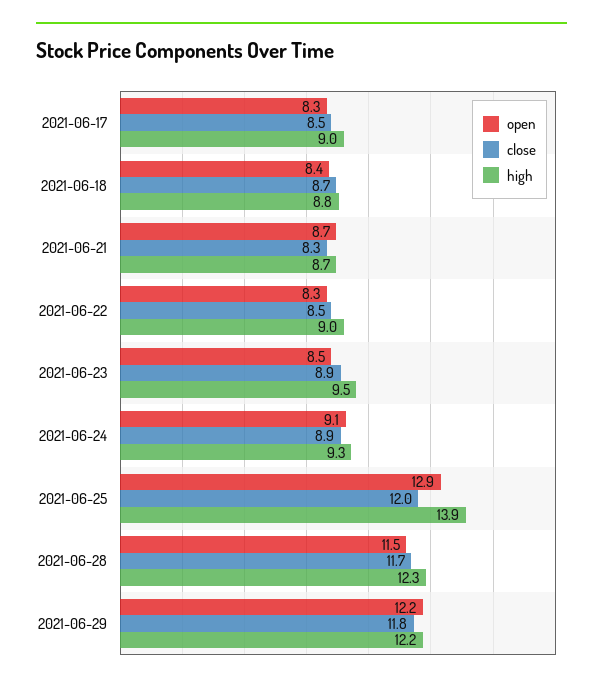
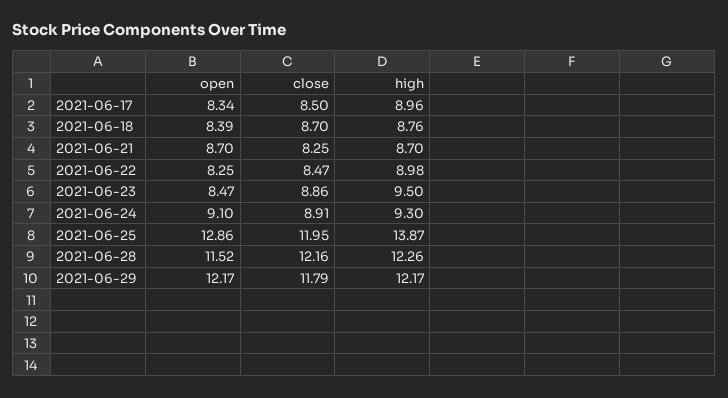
  {
    "open": {
      "2021-06-17": 8.34,
      "2021-06-18": 8.39,
      "2021-06-21": 8.7,
      "2021-06-22": 8.25,
      "2021-06-23": 8.47,
      "2021-06-24": 9.1,
      "2021-06-25": 12.86,
      "2021-06-28": 11.52,
      "2021-06-29": 12.17
    },
    "close": {
      "2021-06-17": 8.5,
      "2021-06-18": 8.7,
      "2021-06-21": 8.25,
      "2021-06-22": 8.47,
      "2021-06-23": 8.86,
      "2021-06-24": 8.91,
      "2021-06-25": 11.95,
-     "2021-06-28": 11.7,
+     "2021-06-28": 12.16,
      "2021-06-29": 11.79
    },
    "high": {
      "2021-06-17": 8.96,
      "2021-06-18": 8.76,
      "2021-06-21": 8.7,
      "2021-06-22": 8.98,
      "2021-06-23": 9.5,
      "2021-06-24": 9.3,
      "2021-06-25": 13.87,
      "2021-06-28": 12.26,
      "2021-06-29": 12.17
    }
  }

